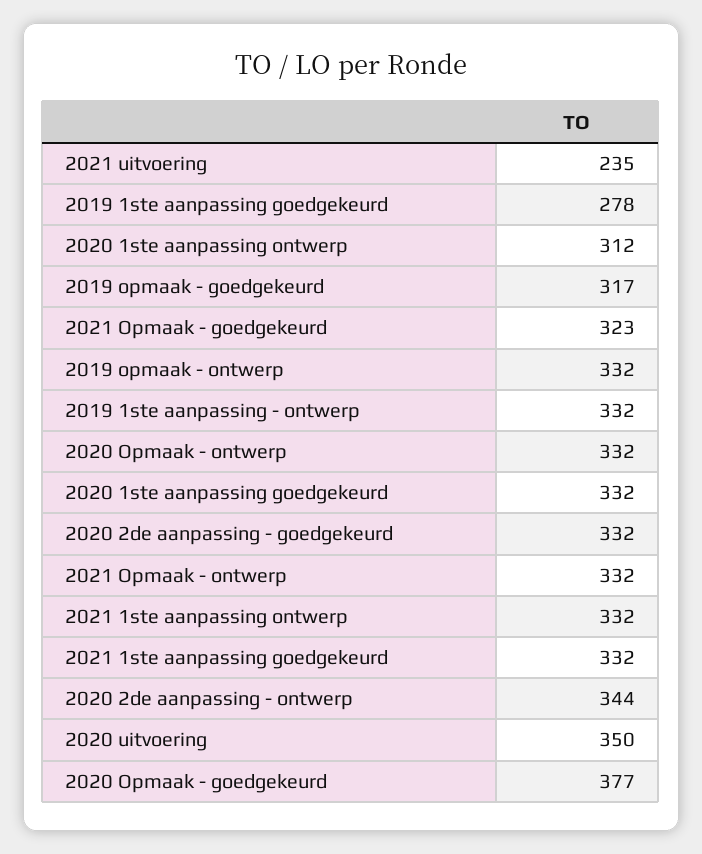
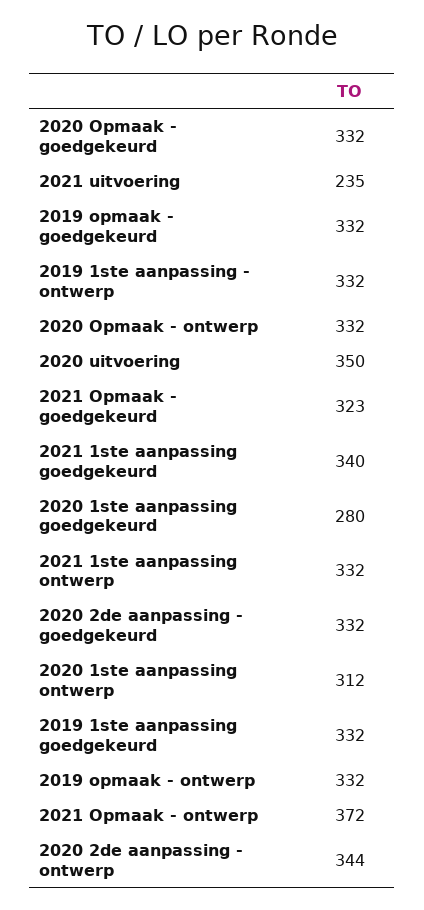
  {
    "2021 uitvoering": 235,
-   "2019 1ste aanpassing goedgekeurd": 278,
+   "2019 1ste aanpassing goedgekeurd": 332,
    "2020 1ste aanpassing ontwerp": 312,
-   "2019 opmaak - goedgekeurd": 317,
+   "2019 opmaak - goedgekeurd": 332,
    "2021 Opmaak - goedgekeurd": 323,
    "2019 opmaak - ontwerp": 332,
    "2019 1ste aanpassing - ontwerp": 332,
    "2020 Opmaak - ontwerp": 332,
-   "2020 1ste aanpassing goedgekeurd": 332,
+   "2020 1ste aanpassing goedgekeurd": 280,
    "2020 2de aanpassing - goedgekeurd": 332,
-   "2021 Opmaak - ontwerp": 332,
+   "2021 Opmaak - ontwerp": 372,
    "2021 1ste aanpassing ontwerp": 332,
-   "2021 1ste aanpassing goedgekeurd": 332,
+   "2021 1ste aanpassing goedgekeurd": 340,
    "2020 2de aanpassing - ontwerp": 344,
    "2020 uitvoering": 350,
-   "2020 Opmaak - goedgekeurd": 377
+   "2020 Opmaak - goedgekeurd": 332
  }

